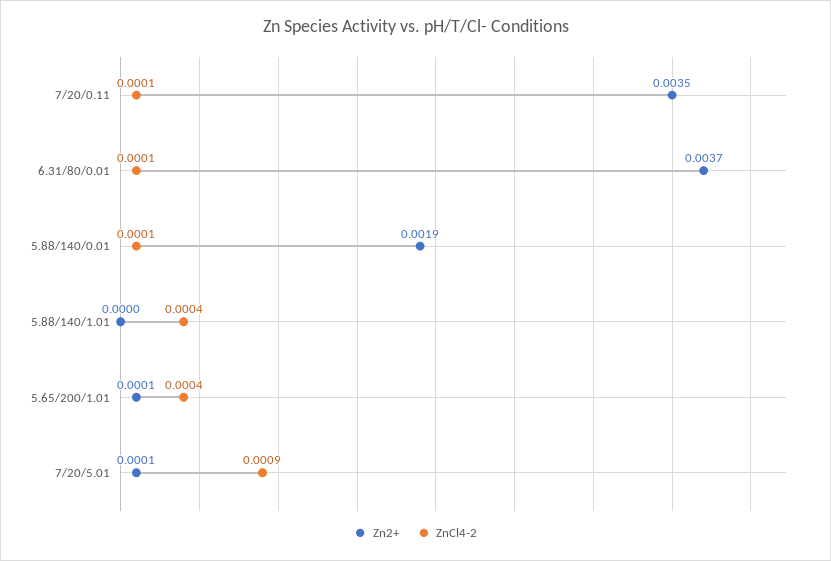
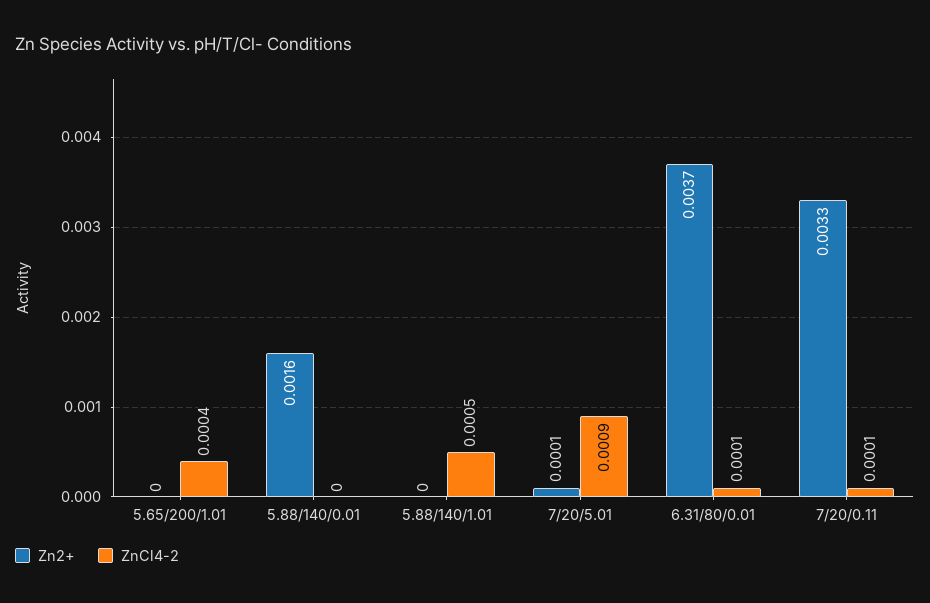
  {
    "Zn2+": {
-     "7/20/0.11": 0.0035,
+     "7/20/0.11": 0.0033,
      "6.31/80/0.01": 0.0037,
-     "5.88/140/0.01": 0.0019,
+     "5.88/140/0.01": 0.0016,
      "5.88/140/1.01": 0,
-     "5.65/200/1.01": 0.0001,
+     "5.65/200/1.01": 0,
      "7/20/5.01": 0.0001
    },
    "ZnCl4-2": {
      "7/20/0.11": 0.0001,
      "6.31/80/0.01": 0.0001,
-     "5.88/140/0.01": 0.0001,
+     "5.88/140/0.01": 0,
-     "5.88/140/1.01": 0.0004,
+     "5.88/140/1.01": 0.0005,
      "5.65/200/1.01": 0.0004,
      "7/20/5.01": 0.0009
    }
  }

